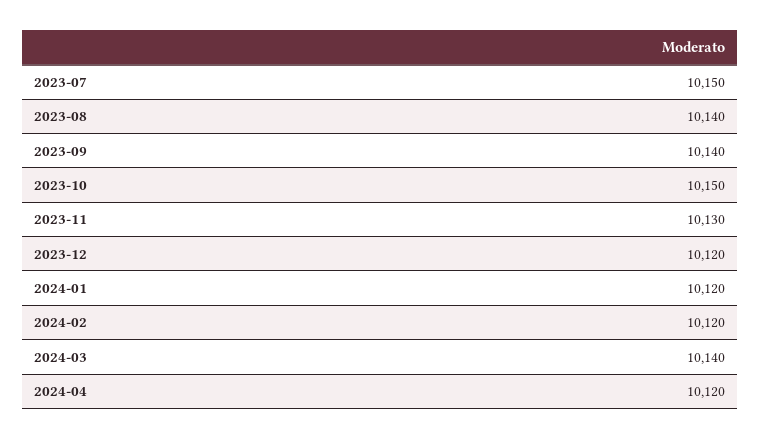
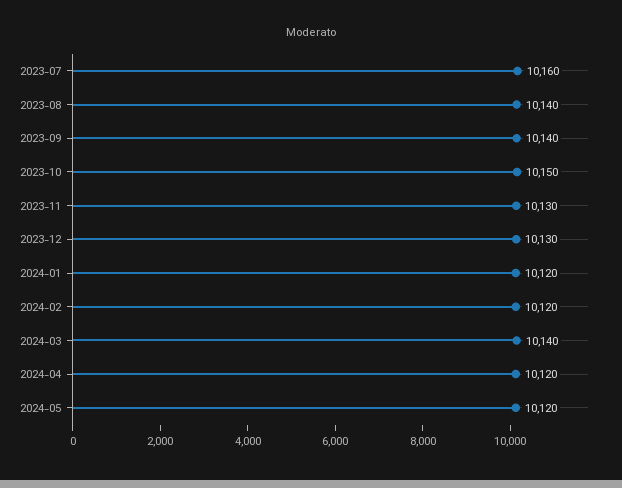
  {
-   "2023-07": 10150,
+   "2023-07": 10160,
    "2023-08": 10140,
    "2023-09": 10140,
    "2023-10": 10150,
    "2023-11": 10130,
-   "2023-12": 10120,
+   "2023-12": 10130,
    "2024-01": 10120,
    "2024-02": 10120,
    "2024-03": 10140,
-   "2024-04": 10120
+   "2024-04": 10120,
+   "2024-05": 10120
  }

